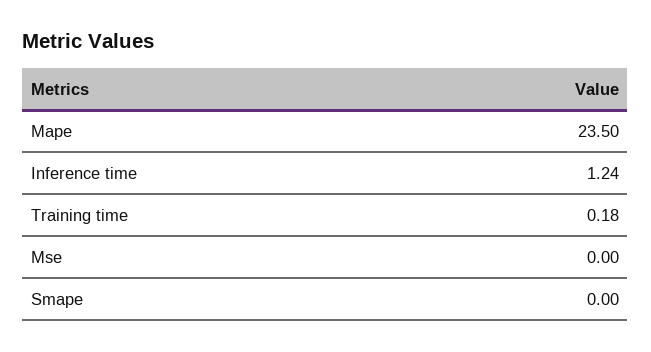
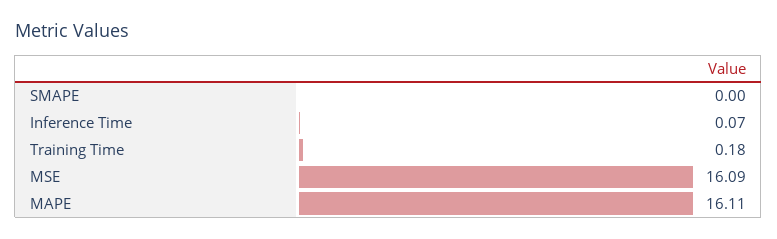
  {
-   "Mape": 23.5,
+   "Mape": 16.11,
-   "Inference time": 1.24,
+   "Inference time": 0.07,
    "Training time": 0.18,
-   "Mse": 0,
+   "Mse": 16.09,
    "Smape": 0
  }

